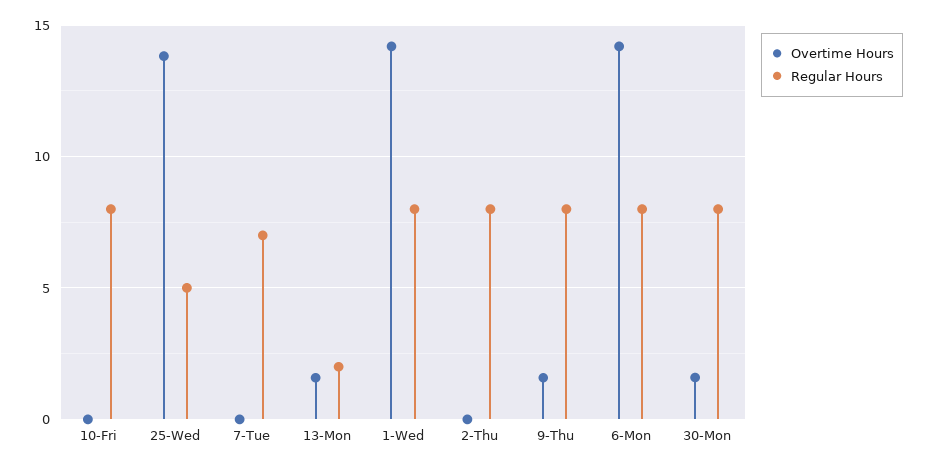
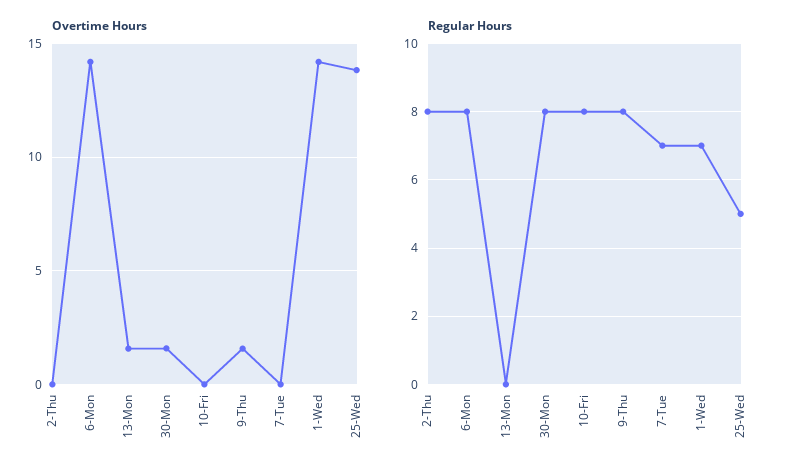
  {
    "Overtime Hours": {
      "10-Fri": 0,
      "25-Wed": 14,
      "7-Tue": 0,
      "13-Mon": 1.5,
      "1-Wed": 14,
      "2-Thu": 0,
      "9-Thu": 1.5,
      "6-Mon": 14,
      "30-Mon": 1.5
    },
    "Regular Hours": {
      "10-Fri": 8,
      "25-Wed": 5,
      "7-Tue": 7,
-     "13-Mon": 2,
+     "13-Mon": 0,
-     "1-Wed": 8,
+     "1-Wed": 7,
      "2-Thu": 8,
      "9-Thu": 8,
      "6-Mon": 8,
      "30-Mon": 8
    }
  }

